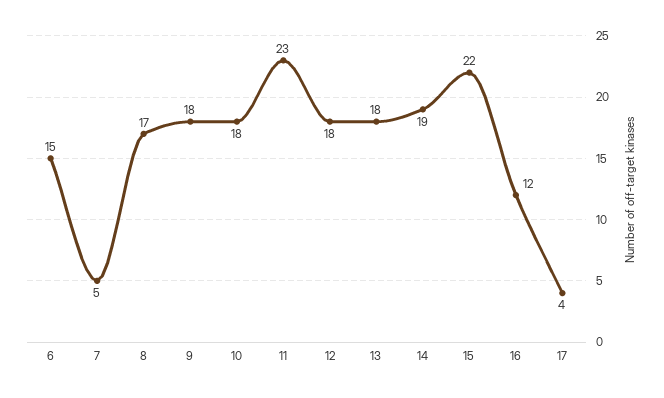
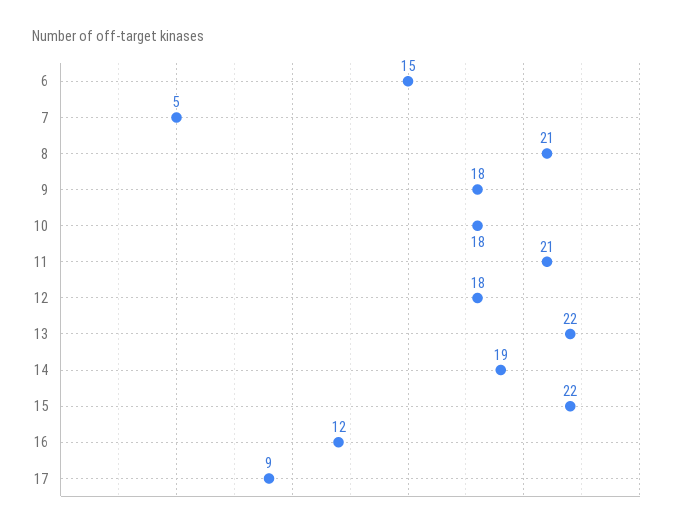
  {
    "6": 15,
    "7": 5,
-   "8": 17,
+   "8": 21,
    "9": 18,
    "10": 18,
-   "11": 23,
+   "11": 21,
    "12": 18,
-   "13": 18,
+   "13": 22,
    "14": 19,
    "15": 22,
    "16": 12,
-   "17": 4
+   "17": 9
  }

